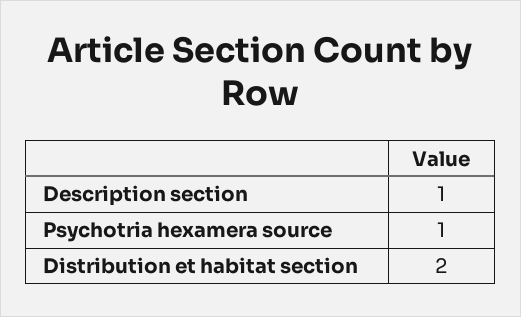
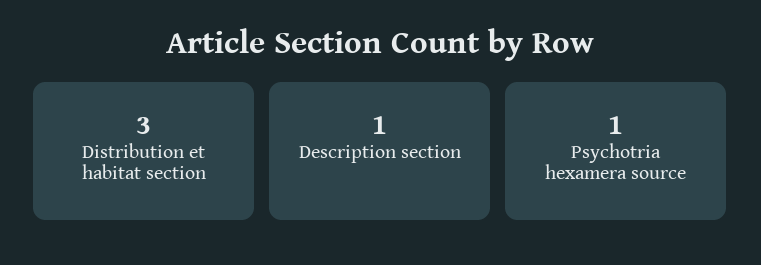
  {
    "Description section": 1,
    "Psychotria hexamera source": 1,
-   "Distribution et habitat section": 2
+   "Distribution et habitat section": 3
  }

